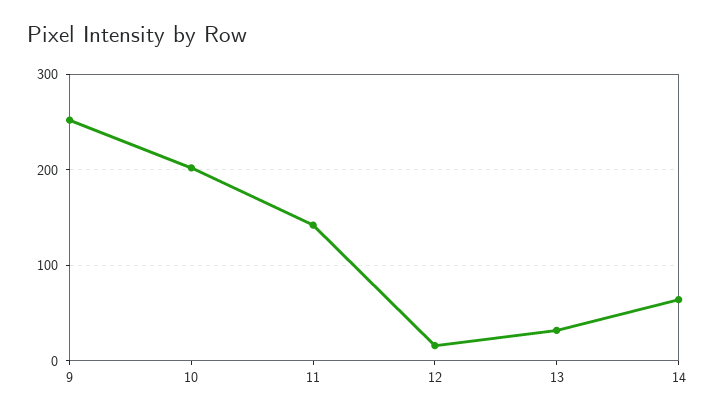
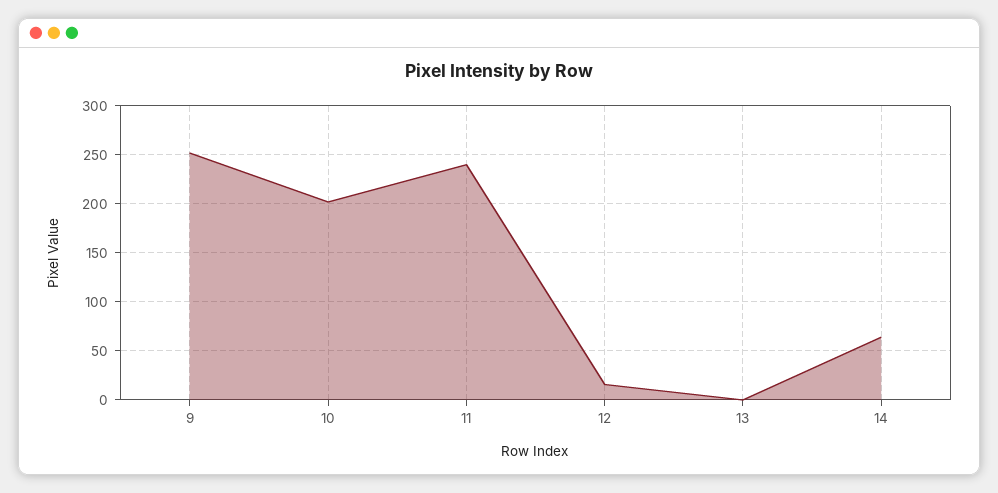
  {
    "9": 250,
    "10": 200,
-   "11": 140,
+   "11": 240,
    "12": 20,
-   "13": 30,
+   "13": 0,
    "14": 60
  }

